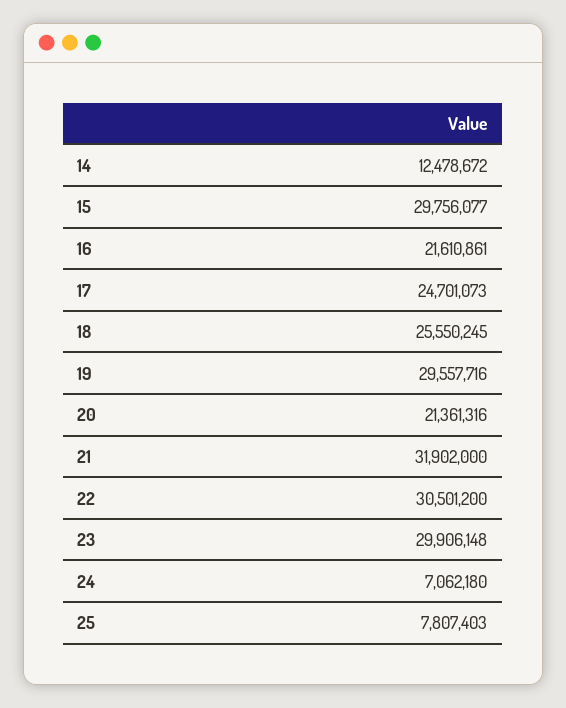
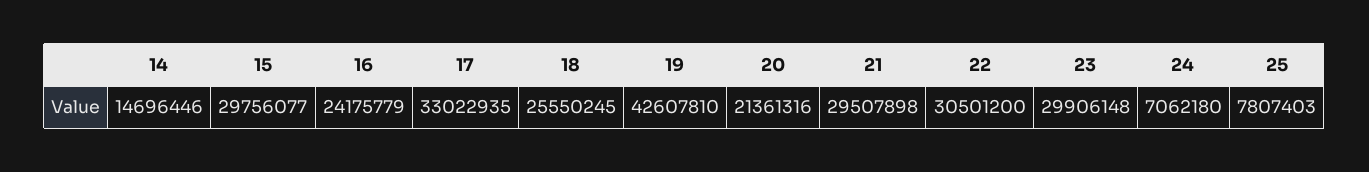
  {
-   "14": 12478672,
+   "14": 14696446,
    "15": 29756077,
-   "16": 21610861,
+   "16": 24175779,
-   "17": 24701073,
+   "17": 33022935,
    "18": 25550245,
-   "19": 29557716,
+   "19": 42607810,
    "20": 21361316,
-   "21": 31902000,
+   "21": 29507898,
    "22": 30501200,
    "23": 29906148,
    "24": 7062180,
    "25": 7807403
  }

